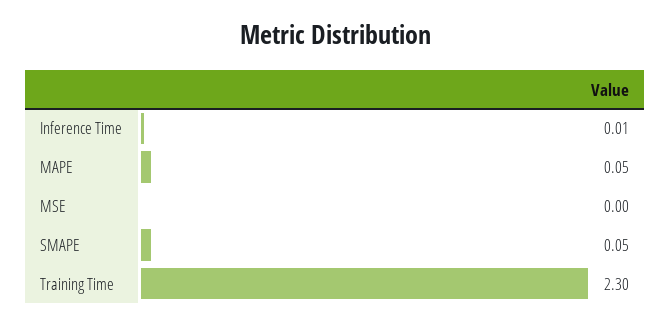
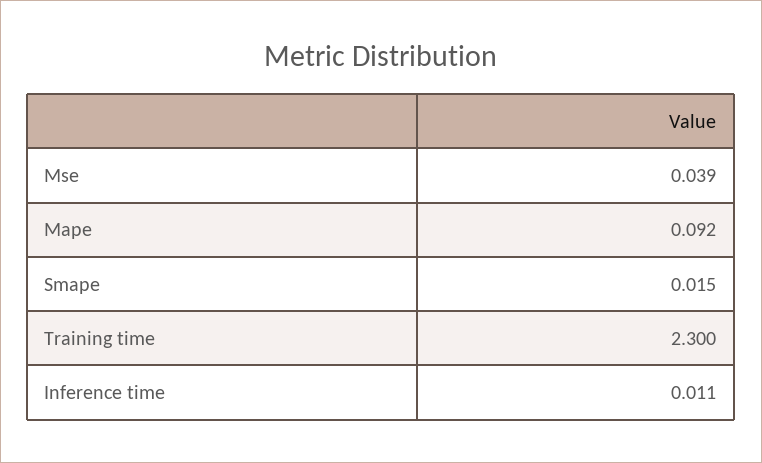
  {
    "Inference Time": 0.011,
-   "MAPE": 0.05,
+   "MAPE": 0.092,
-   "MSE": 0,
+   "MSE": 0.039,
-   "SMAPE": 0.05,
+   "SMAPE": 0.015,
    "Training Time": 2.3
  }

